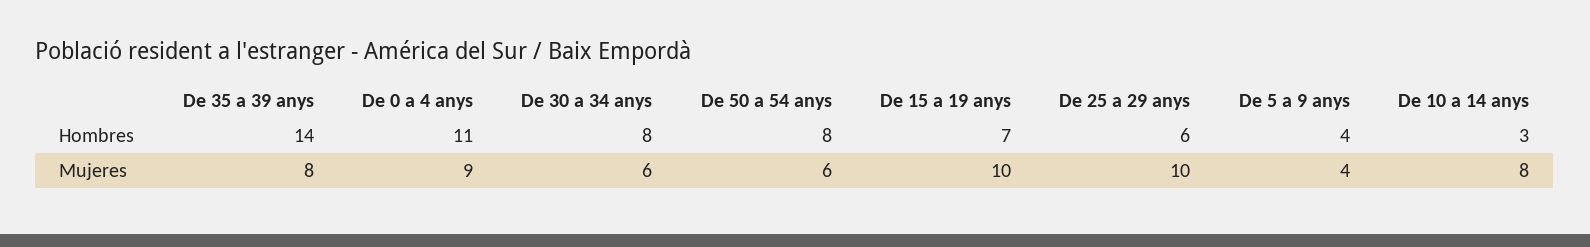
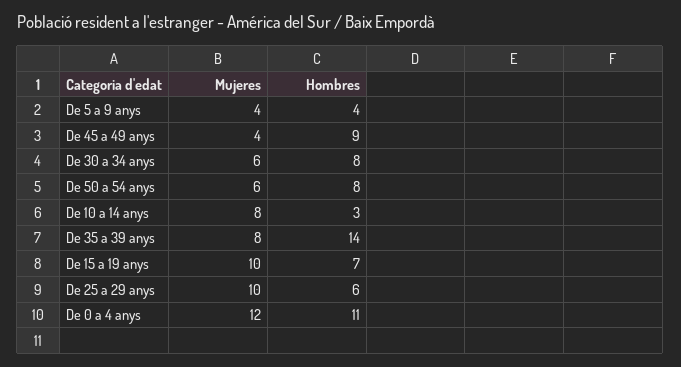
  {
    "De 35 a 39 anys": {
      "Hombres": 14,
      "Mujeres": 8
    },
    "De 0 a 4 anys": {
      "Hombres": 11,
-     "Mujeres": 9
+     "Mujeres": 12
    },
    "De 30 a 34 anys": {
      "Hombres": 8,
      "Mujeres": 6
    },
    "De 50 a 54 anys": {
      "Hombres": 8,
      "Mujeres": 6
    },
    "De 15 a 19 anys": {
      "Hombres": 7,
      "Mujeres": 10
    },
    "De 25 a 29 anys": {
      "Hombres": 6,
      "Mujeres": 10
    },
    "De 5 a 9 anys": {
      "Hombres": 4,
      "Mujeres": 4
    },
    "De 10 a 14 anys": {
      "Hombres": 3,
      "Mujeres": 8
-   }
+   },
+   "De 45 a 49 anys": {
+     "Mujeres": 4,
+     "Hombres": 9
+   }
  }

